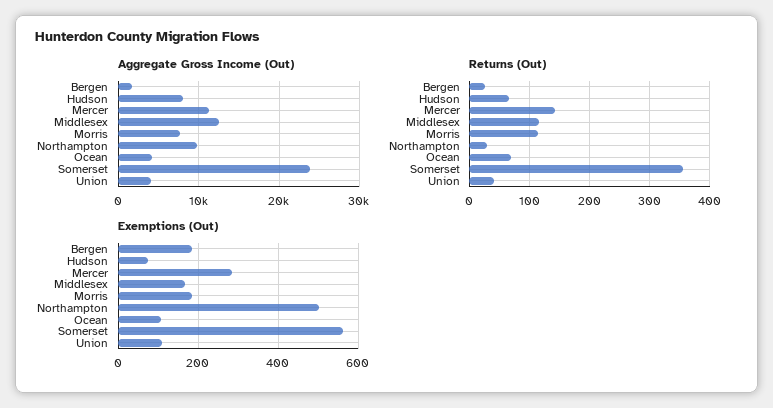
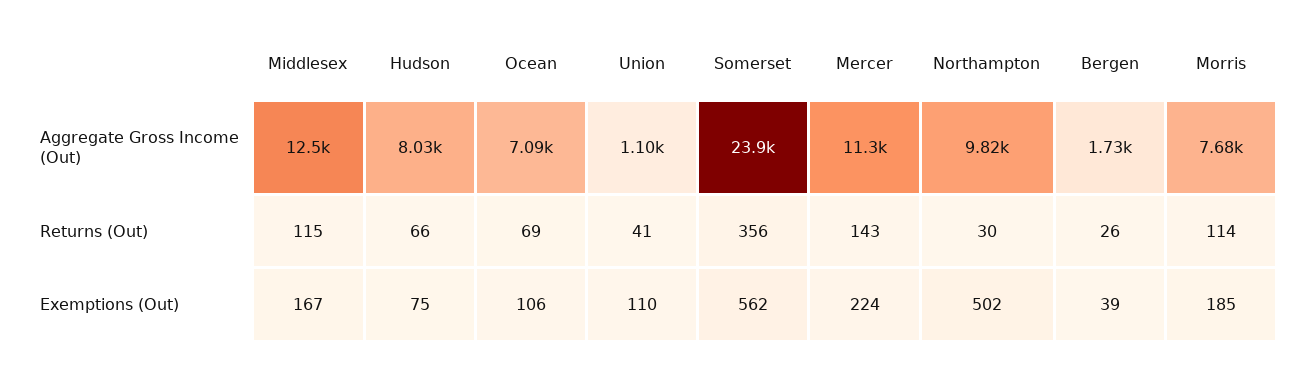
  {
    "Aggregate Gross Income (Out)": {
      "Bergen": 1730,
      "Hudson": 8030,
      "Mercer": 11300,
      "Middlesex": 12500,
      "Morris": 7680,
      "Northampton": 9820,
-     "Ocean": 4000,
+     "Ocean": 7090,
      "Somerset": 23900,
-     "Union": 4000
+     "Union": 1100
    },
    "Returns (Out)": {
      "Bergen": 26,
      "Hudson": 66,
      "Mercer": 143,
      "Middlesex": 115,
      "Morris": 114,
      "Northampton": 30,
      "Ocean": 69,
      "Somerset": 356,
      "Union": 41
    },
    "Exemptions (Out)": {
-     "Bergen": 180,
+     "Bergen": 39,
      "Hudson": 75,
-     "Mercer": 280,
+     "Mercer": 224,
      "Middlesex": 167,
      "Morris": 185,
      "Northampton": 502,
      "Ocean": 106,
      "Somerset": 562,
      "Union": 110
    }
  }

